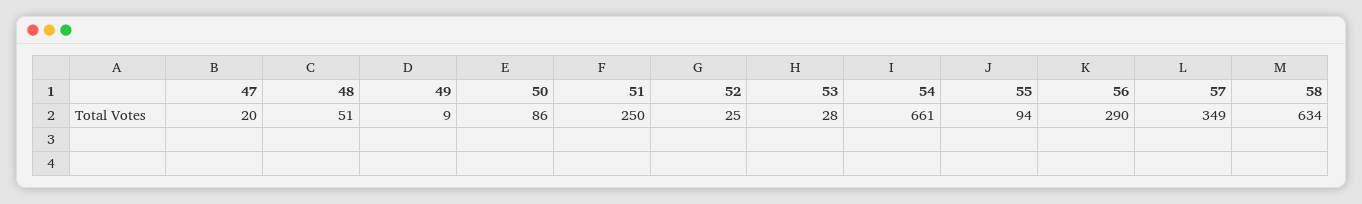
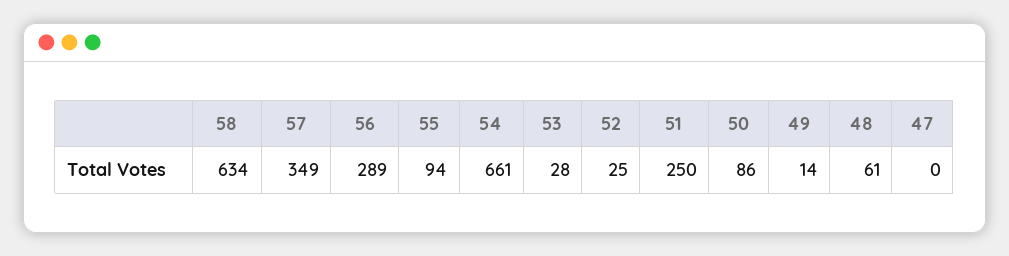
  {
-   "47": 20,
+   "47": 0,
-   "48": 51,
+   "48": 61,
-   "49": 9,
+   "49": 14,
    "50": 86,
    "51": 250,
    "52": 25,
    "53": 28,
    "54": 661,
    "55": 94,
-   "56": 290,
+   "56": 289,
    "57": 349,
    "58": 634
  }

